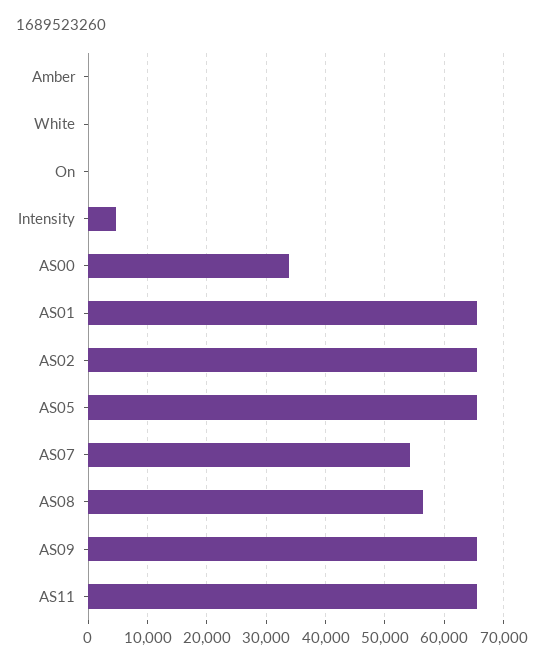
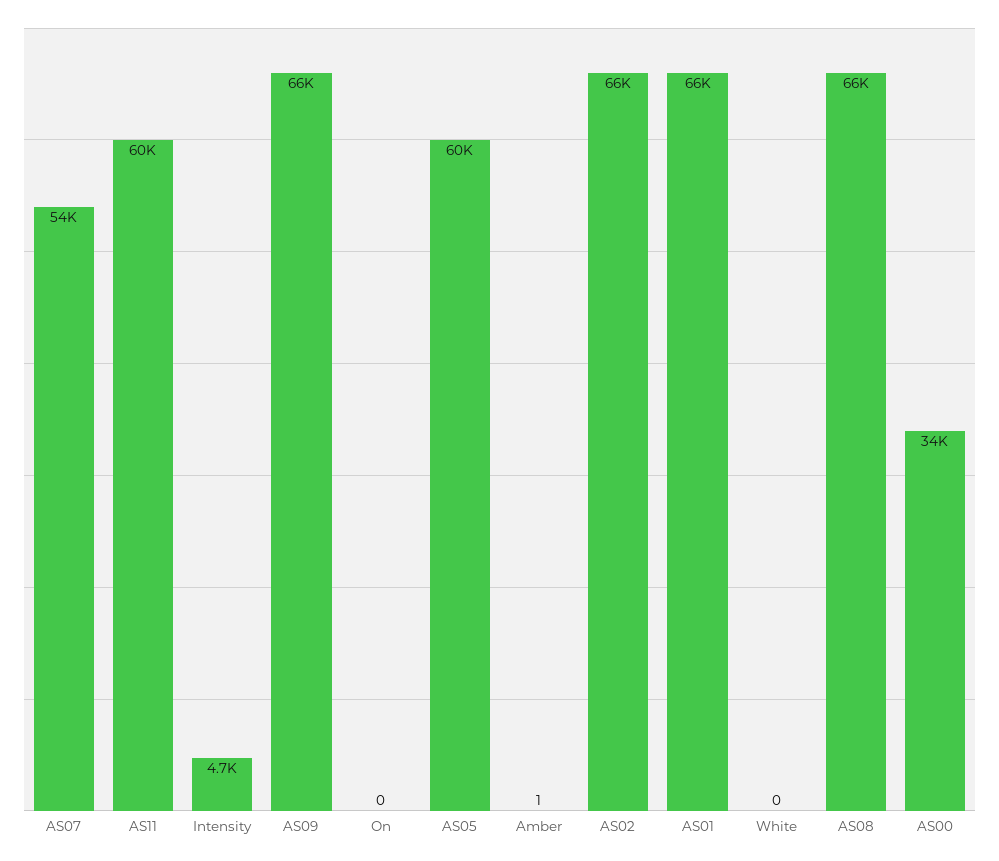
  {
    "Amber": 1,
    "White": 0,
    "On": 0,
    "Intensity": 4700,
    "AS00": 34000,
    "AS01": 66000,
    "AS02": 66000,
-   "AS05": 66000,
+   "AS05": 60000,
    "AS07": 54000,
-   "AS08": 56000,
+   "AS08": 66000,
    "AS09": 66000,
-   "AS11": 66000
+   "AS11": 60000
  }

